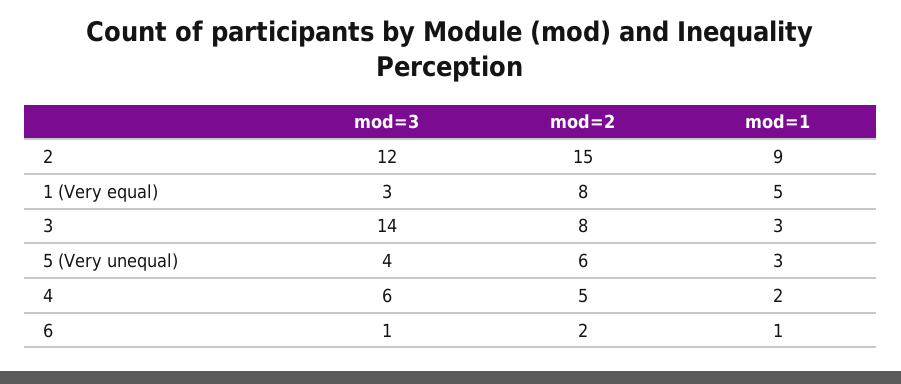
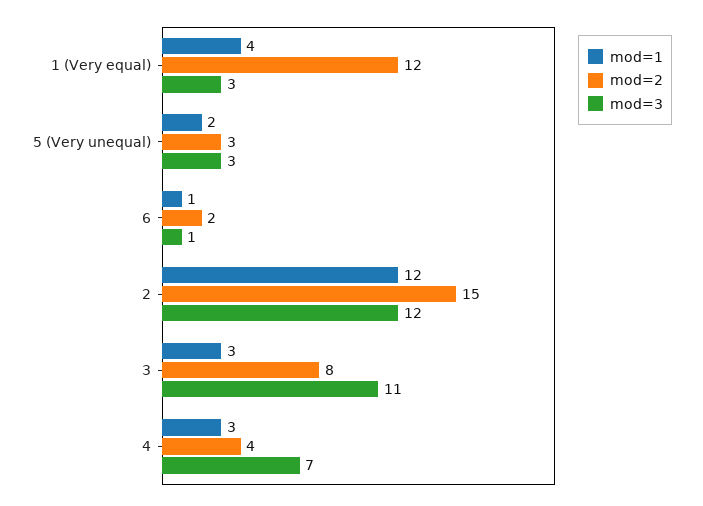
  {
    "mod=3": {
      "2": 12,
      "1 (Very equal)": 3,
-     "3": 14,
+     "3": 11,
-     "5 (Very unequal)": 4,
+     "5 (Very unequal)": 3,
-     "4": 6,
+     "4": 7,
      "6": 1
    },
    "mod=2": {
      "2": 15,
-     "1 (Very equal)": 8,
+     "1 (Very equal)": 12,
      "3": 8,
-     "5 (Very unequal)": 6,
+     "5 (Very unequal)": 3,
-     "4": 5,
+     "4": 4,
      "6": 2
    },
    "mod=1": {
-     "2": 9,
+     "2": 12,
-     "1 (Very equal)": 5,
+     "1 (Very equal)": 4,
      "3": 3,
-     "5 (Very unequal)": 3,
+     "5 (Very unequal)": 2,
-     "4": 2,
+     "4": 3,
      "6": 1
    }
  }

